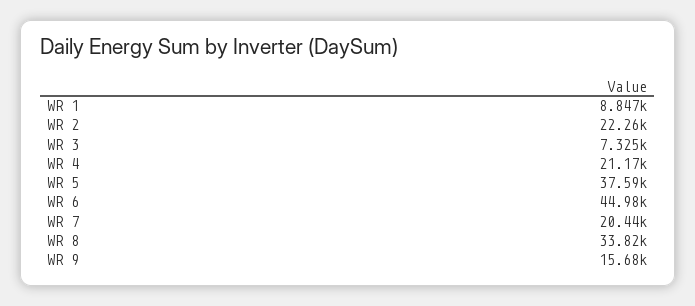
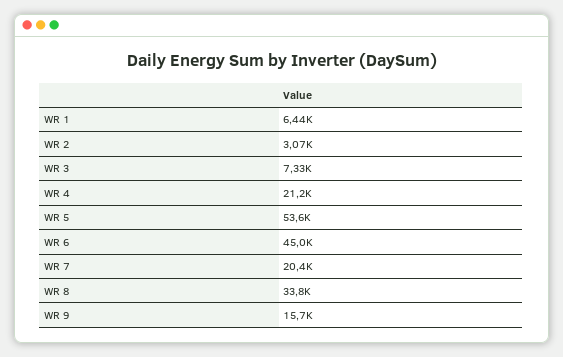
  {
-   "WR 1": 8847,
+   "WR 1": 6440,
-   "WR 2": 22260,
+   "WR 2": 3070,
    "WR 3": 7325,
    "WR 4": 21170,
-   "WR 5": 37590,
+   "WR 5": 53600,
    "WR 6": 44980,
    "WR 7": 20440,
    "WR 8": 33820,
    "WR 9": 15680
  }

